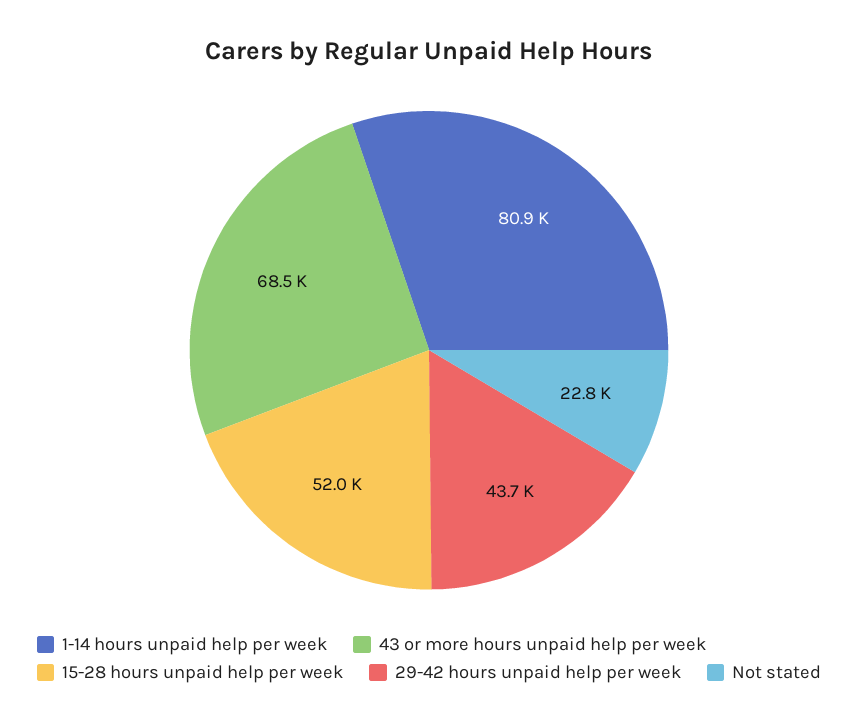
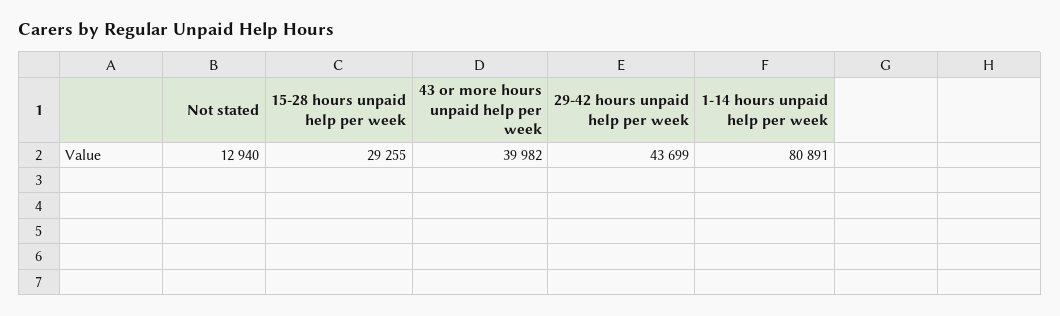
  {
    "1-14 hours unpaid help per week": 80891,
-   "43 or more hours unpaid help per week": 68500,
+   "43 or more hours unpaid help per week": 39982,
-   "15-28 hours unpaid help per week": 52000,
+   "15-28 hours unpaid help per week": 29255,
    "29-42 hours unpaid help per week": 43699,
-   "Not stated": 22800
+   "Not stated": 12940
  }

